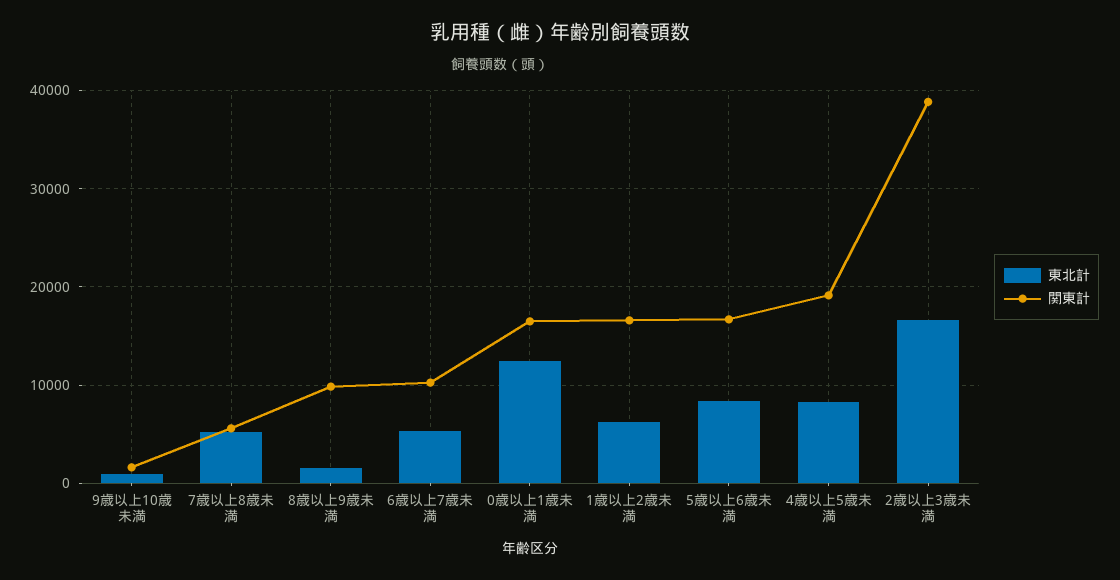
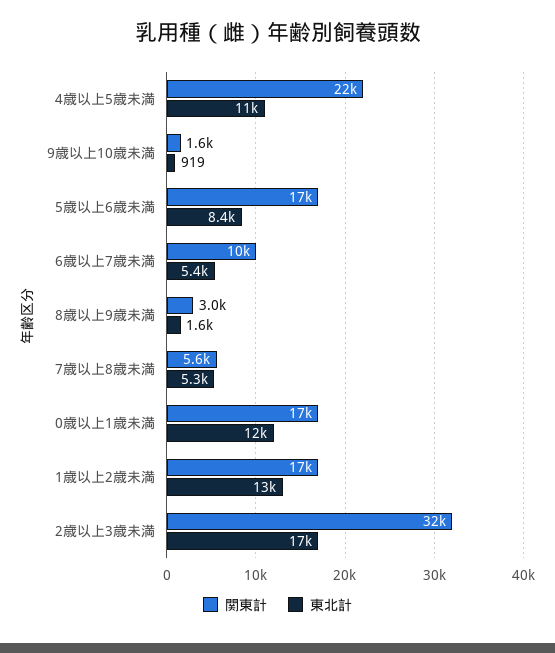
  {
    "東北計": {
      "9歳以上10歳未満": 919,
      "7歳以上8歳未満": 5300,
      "8歳以上9歳未満": 1600,
      "6歳以上7歳未満": 5400,
      "0歳以上1歳未満": 12000,
-     "1歳以上2歳未満": 6000,
+     "1歳以上2歳未満": 13000,
      "5歳以上6歳未満": 8400,
-     "4歳以上5歳未満": 8000,
+     "4歳以上5歳未満": 11000,
      "2歳以上3歳未満": 17000
    },
    "関東計": {
      "9歳以上10歳未満": 1600,
      "7歳以上8歳未満": 5600,
-     "8歳以上9歳未満": 10000,
+     "8歳以上9歳未満": 3000,
      "6歳以上7歳未満": 10000,
      "0歳以上1歳未満": 17000,
      "1歳以上2歳未満": 17000,
      "5歳以上6歳未満": 17000,
-     "4歳以上5歳未満": 19000,
+     "4歳以上5歳未満": 22000,
-     "2歳以上3歳未満": 39000
+     "2歳以上3歳未満": 32000
    }
  }

